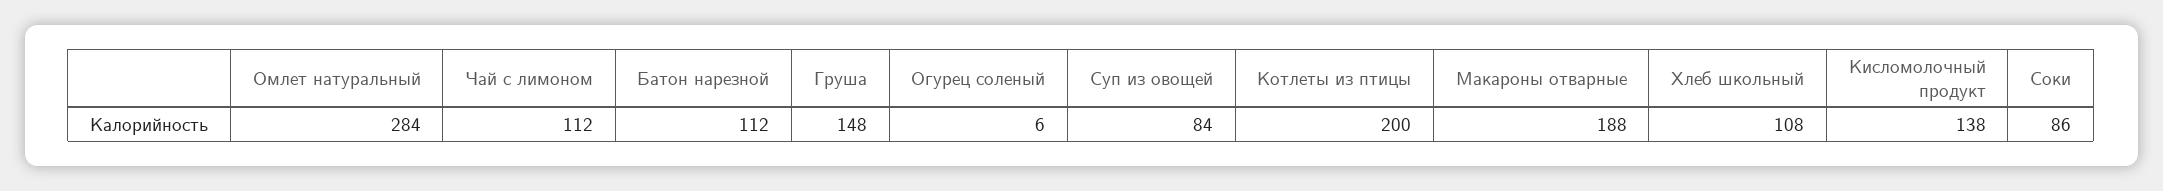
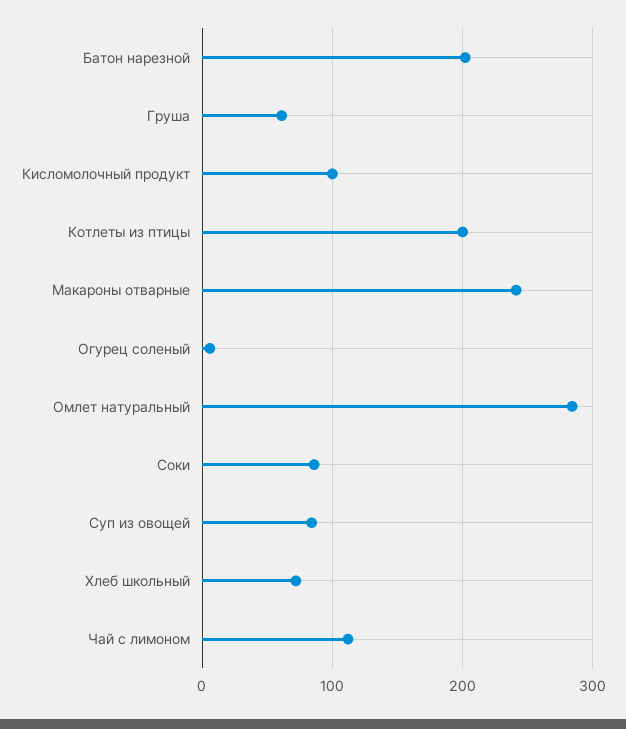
  {
    "Омлет натуральный": 284,
    "Чай с лимоном": 112,
-   "Батон нарезной": 112,
+   "Батон нарезной": 200,
-   "Груша": 148,
+   "Груша": 60,
    "Огурец соленый": 6,
    "Суп из овощей": 84,
    "Котлеты из птицы": 200,
-   "Макароны отварные": 188,
+   "Макароны отварные": 240,
-   "Хлеб школьный": 108,
+   "Хлеб школьный": 70,
-   "Кисломолочный продукт": 138,
+   "Кисломолочный продукт": 100,
    "Соки": 86
  }

